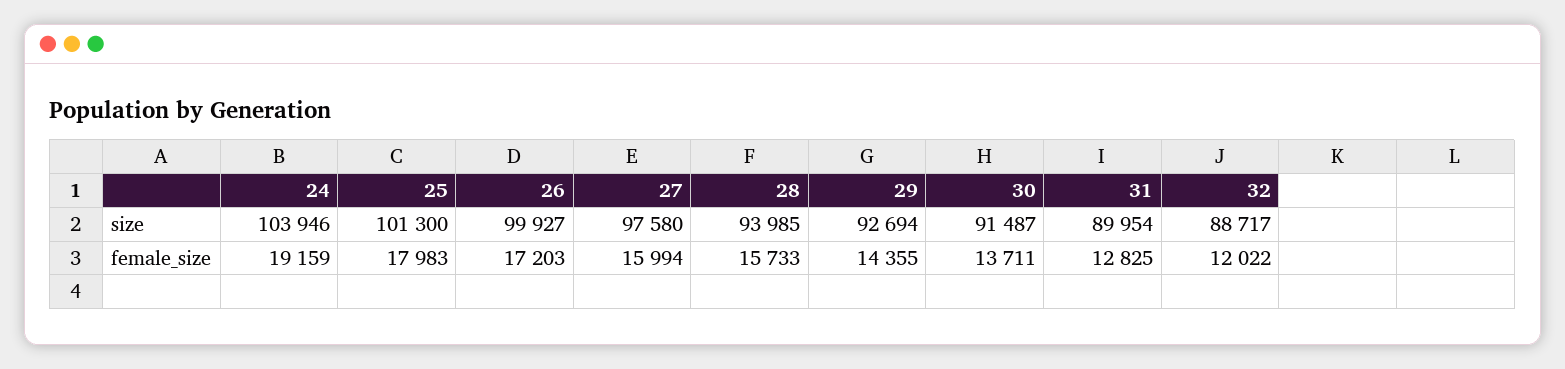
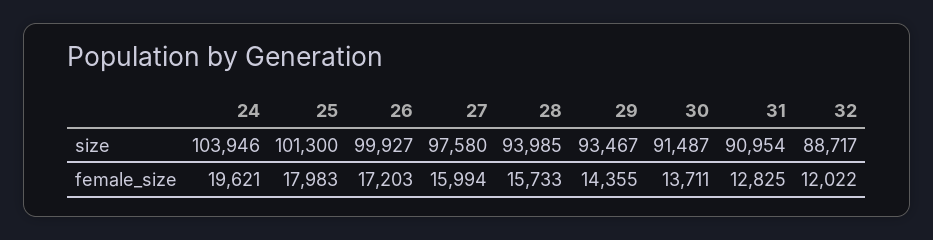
  {
    "24": {
      "size": 103946,
-     "female_size": 19159
+     "female_size": 19621
    },
    "25": {
      "size": 101300,
      "female_size": 17983
    },
    "26": {
      "size": 99927,
      "female_size": 17203
    },
    "27": {
      "size": 97580,
      "female_size": 15994
    },
    "28": {
      "size": 93985,
      "female_size": 15733
    },
    "29": {
-     "size": 92694,
+     "size": 93467,
      "female_size": 14355
    },
    "30": {
      "size": 91487,
      "female_size": 13711
    },
    "31": {
-     "size": 89954,
+     "size": 90954,
      "female_size": 12825
    },
    "32": {
      "size": 88717,
      "female_size": 12022
    }
  }

